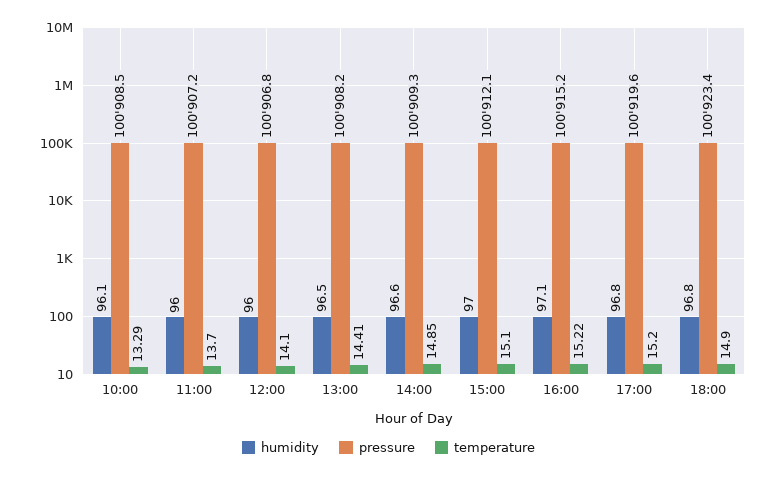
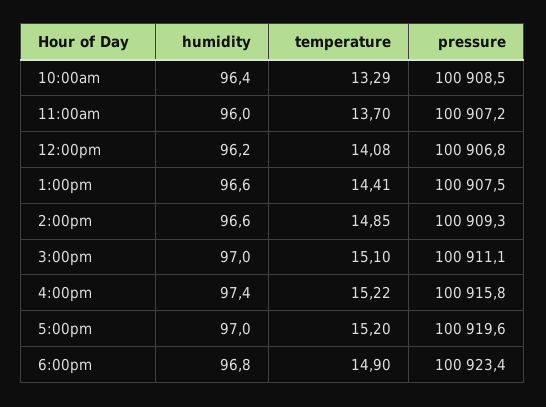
  {
    "humidity": {
-     "10:00": 96.1,
+     "10:00": 96.4,
      "11:00": 96,
-     "12:00": 96,
+     "12:00": 96.2,
-     "13:00": 96.5,
+     "13:00": 96.6,
      "14:00": 96.6,
      "15:00": 97,
-     "16:00": 97.1,
+     "16:00": 97.4,
-     "17:00": 96.8,
+     "17:00": 97,
      "18:00": 96.8
    },
    "pressure": {
      "10:00": 100908.5,
      "11:00": 100907.2,
      "12:00": 100906.8,
-     "13:00": 100908.2,
+     "13:00": 100907.5,
      "14:00": 100909.3,
-     "15:00": 100912.1,
+     "15:00": 100911.1,
-     "16:00": 100915.2,
+     "16:00": 100915.8,
      "17:00": 100919.6,
      "18:00": 100923.4
    },
    "temperature": {
      "10:00": 13.29,
      "11:00": 13.7,
-     "12:00": 14.1,
+     "12:00": 14.08,
      "13:00": 14.41,
      "14:00": 14.85,
      "15:00": 15.1,
      "16:00": 15.22,
      "17:00": 15.2,
      "18:00": 14.9
    }
  }

